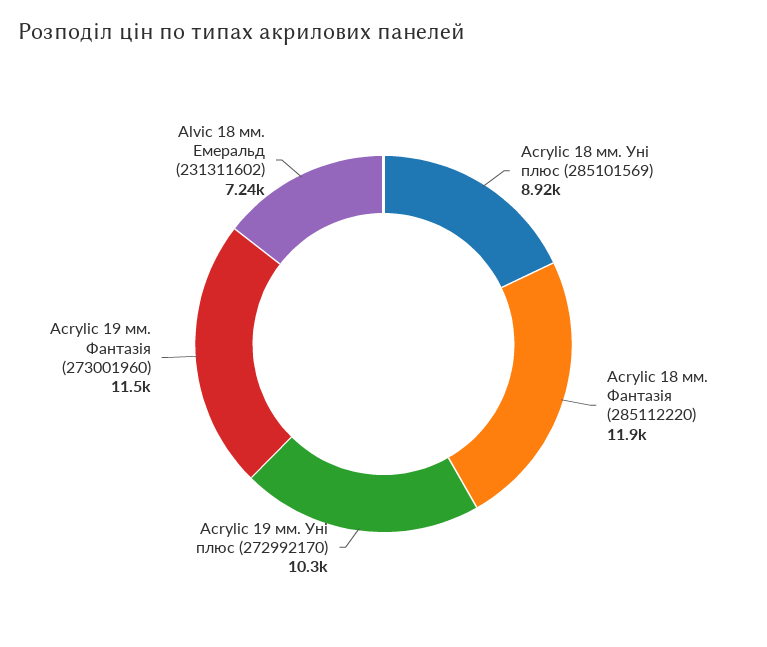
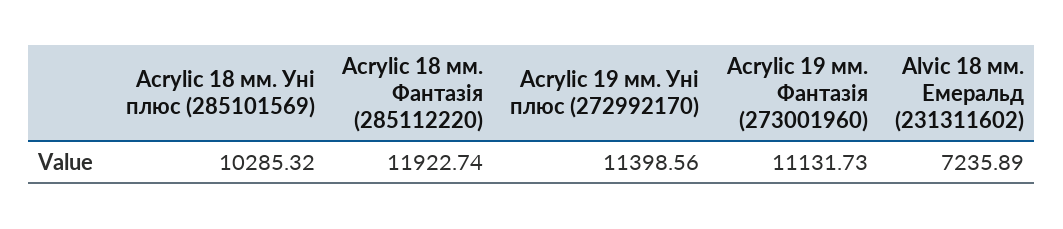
  {
-   "Acrylic 18 мм. Уні плюс (285101569)": 8920,
+   "Acrylic 18 мм. Уні плюс (285101569)": 10285.32,
    "Acrylic 18 мм. Фантазія (285112220)": 11922.74,
-   "Acrylic 19 мм. Уні плюс (272992170)": 10300,
+   "Acrylic 19 мм. Уні плюс (272992170)": 11398.56,
-   "Acrylic 19 мм. Фантазія (273001960)": 11500,
+   "Acrylic 19 мм. Фантазія (273001960)": 11131.73,
    "Alvic 18 мм. Емеральд (231311602)": 7235.89
  }

